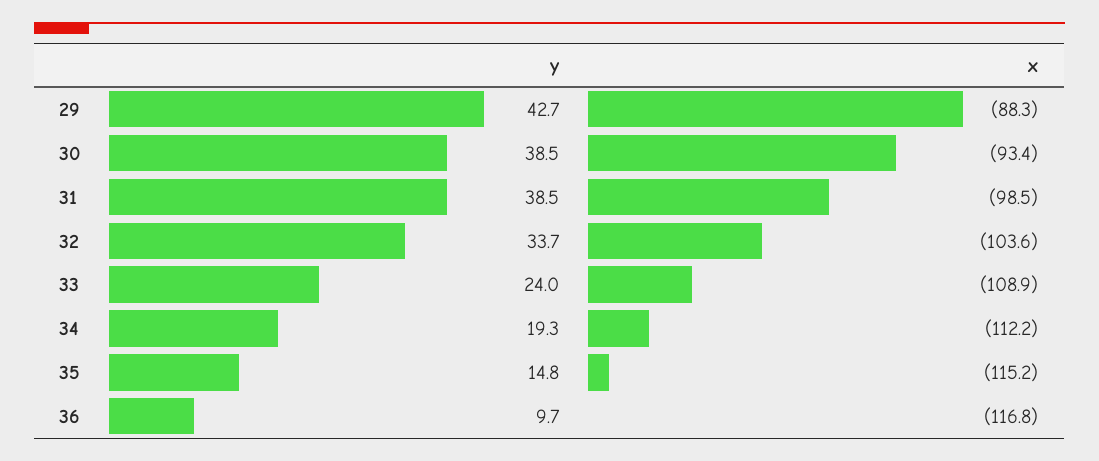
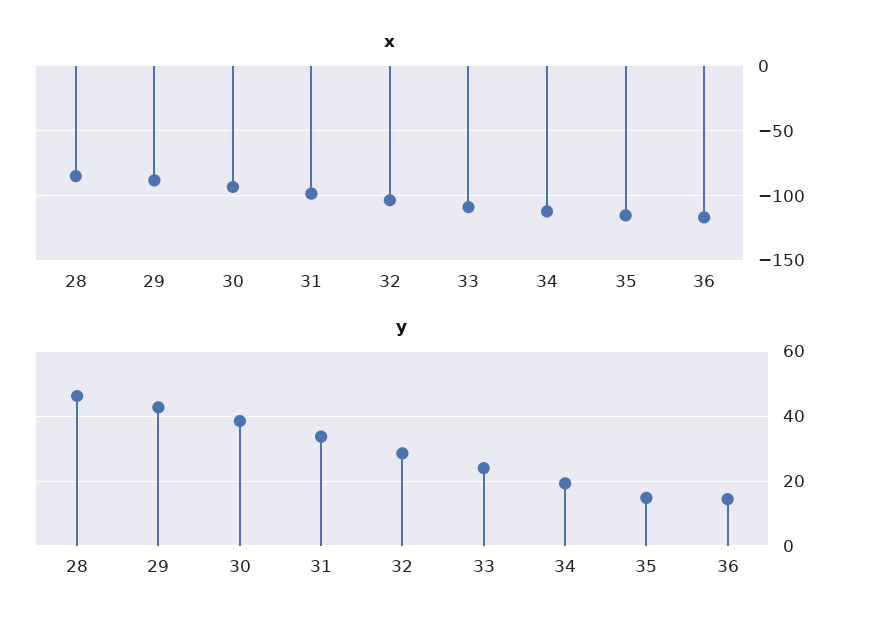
  {
    "y": {
      "29": 42.7,
      "30": 38.5,
-     "31": 38.5,
+     "31": 34,
-     "32": 33.7,
+     "32": 28,
      "33": 24,
      "34": 19.3,
      "35": 14.8,
-     "36": 9.7
+     "36": 14,
+     "28": 46
    },
    "x": {
      "29": -88.3,
      "30": -93.4,
      "31": -98.5,
      "32": -103.6,
      "33": -108.9,
      "34": -112.2,
      "35": -115.2,
-     "36": -116.8
+     "36": -116.8,
+     "28": -85
    }
  }

